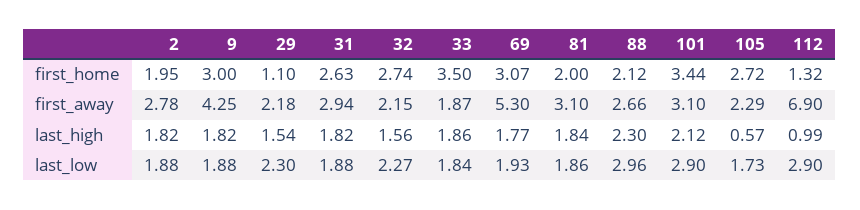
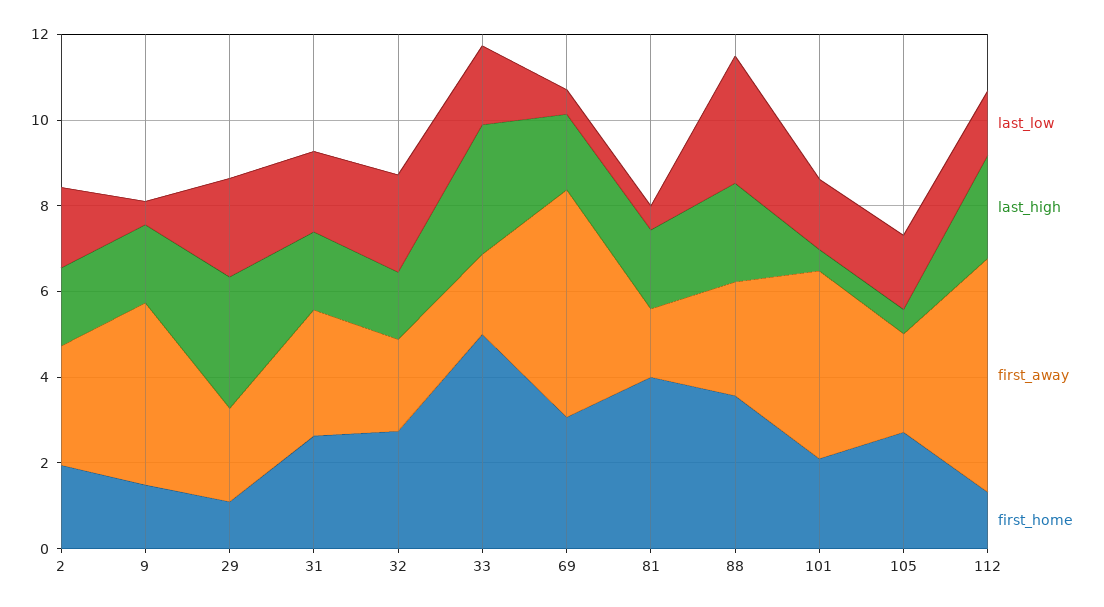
  {
    "first_home": {
      "2": 1.95,
-     "9": 3,
+     "9": 1.5,
      "29": 1.1,
      "31": 2.63,
      "32": 2.74,
-     "33": 3.5,
+     "33": 5,
      "69": 3.07,
-     "81": 2,
+     "81": 4,
-     "88": 2.12,
+     "88": 3.5,
-     "101": 3.44,
+     "101": 2,
      "105": 2.72,
      "112": 1.32
    },
    "first_away": {
      "2": 2.78,
      "9": 4.25,
      "29": 2.18,
      "31": 2.94,
      "32": 2.15,
      "33": 1.87,
      "69": 5.3,
-     "81": 3.1,
+     "81": 1.5,
      "88": 2.66,
-     "101": 3.1,
+     "101": 4.5,
      "105": 2.29,
-     "112": 6.9
+     "112": 5.5
    },
    "last_high": {
      "2": 1.82,
      "9": 1.82,
-     "29": 1.54,
+     "29": 3,
      "31": 1.82,
      "32": 1.56,
-     "33": 1.86,
+     "33": 3,
      "69": 1.77,
      "81": 1.84,
      "88": 2.3,
-     "101": 2.12,
+     "101": 0.5,
      "105": 0.57,
-     "112": 0.99
+     "112": 2.5
    },
    "last_low": {
      "2": 1.88,
-     "9": 1.88,
+     "9": 0.5,
      "29": 2.3,
      "31": 1.88,
      "32": 2.27,
      "33": 1.84,
-     "69": 1.93,
+     "69": 0.5,
-     "81": 1.86,
+     "81": 0.5,
      "88": 2.96,
-     "101": 2.9,
+     "101": 1.5,
      "105": 1.73,
-     "112": 2.9
+     "112": 1.5
    }
  }

